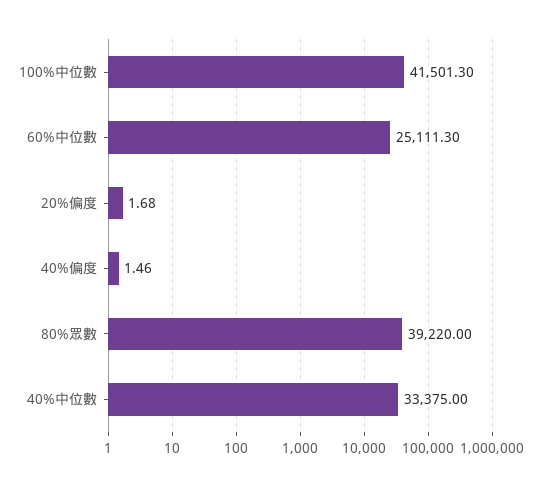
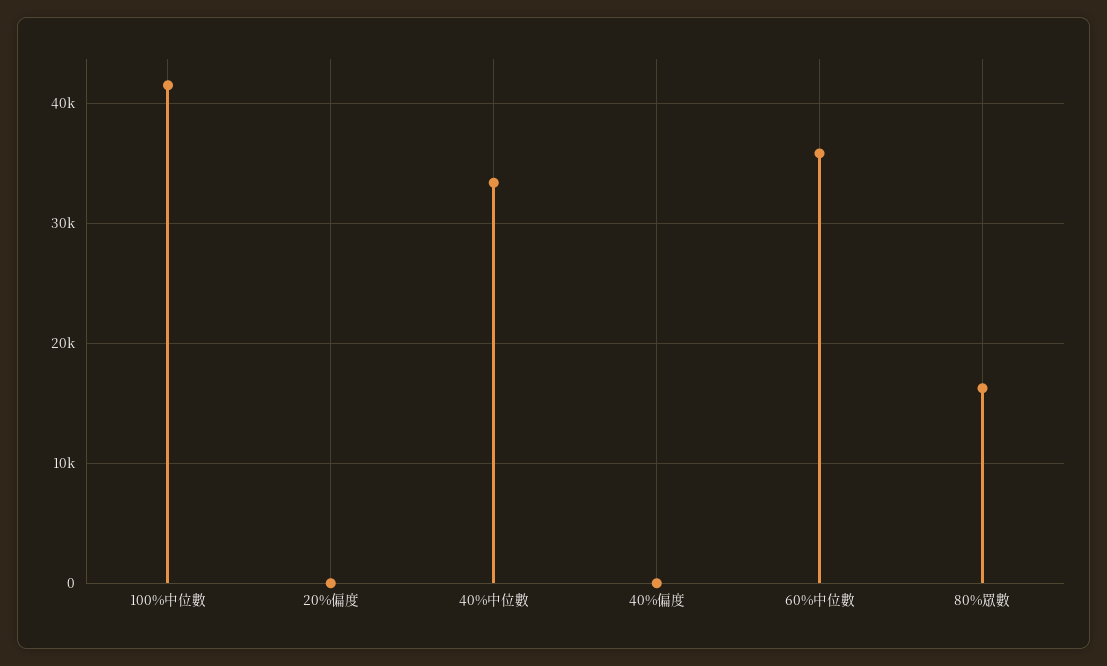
  {
    "100%中位數": 41501.3,
-   "60%中位數": 25111.3,
+   "60%中位數": 36000,
    "20%偏度": 1.68,
    "40%偏度": 1.46,
-   "80%眾數": 39220,
+   "80%眾數": 16000,
    "40%中位數": 33375
  }

